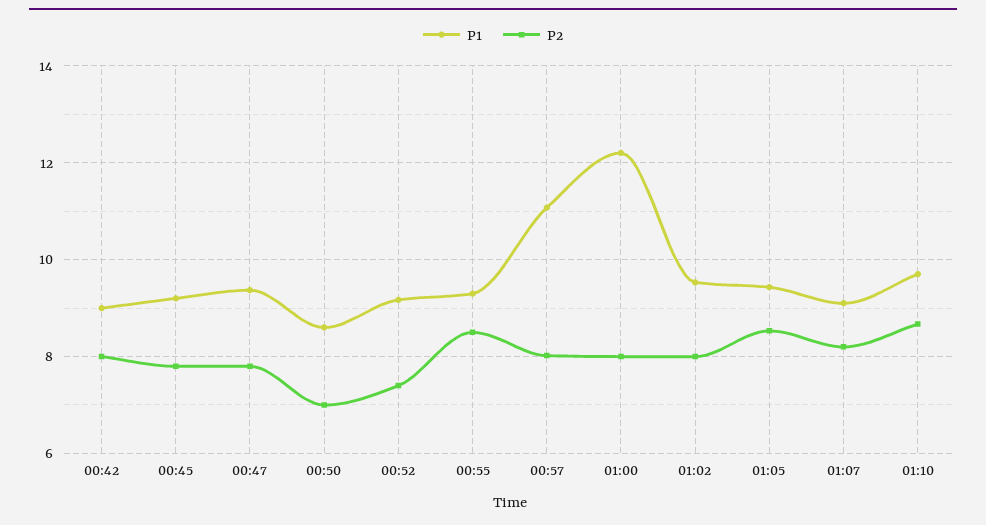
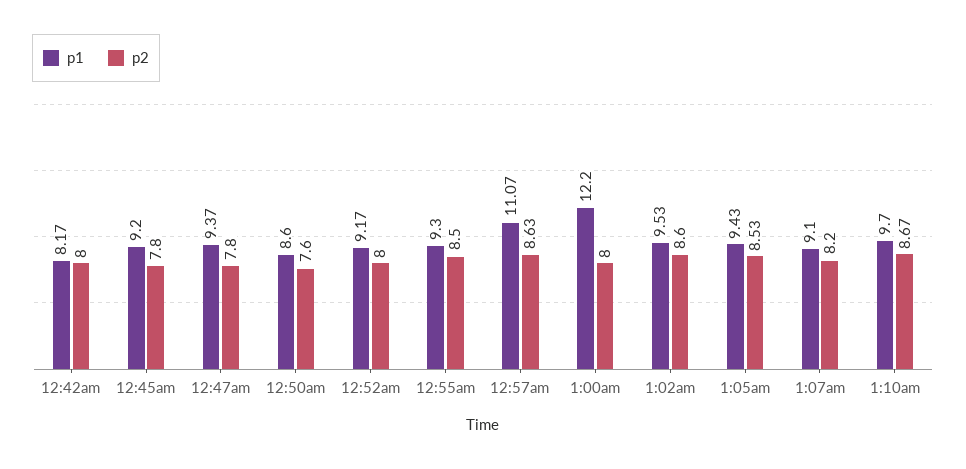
  {
    "P1": {
-     "00:42": 9,
+     "00:42": 8.17,
      "00:45": 9.2,
      "00:47": 9.37,
      "00:50": 8.6,
      "00:52": 9.17,
      "00:55": 9.3,
      "00:57": 11.07,
      "01:00": 12.2,
      "01:02": 9.53,
      "01:05": 9.43,
      "01:07": 9.1,
      "01:10": 9.7
    },
    "P2": {
      "00:42": 8,
      "00:45": 7.8,
      "00:47": 7.8,
-     "00:50": 7,
+     "00:50": 7.6,
-     "00:52": 7.4,
+     "00:52": 8,
      "00:55": 8.5,
-     "00:57": 8,
+     "00:57": 8.63,
      "01:00": 8,
-     "01:02": 8,
+     "01:02": 8.6,
      "01:05": 8.53,
      "01:07": 8.2,
      "01:10": 8.67
    }
  }

